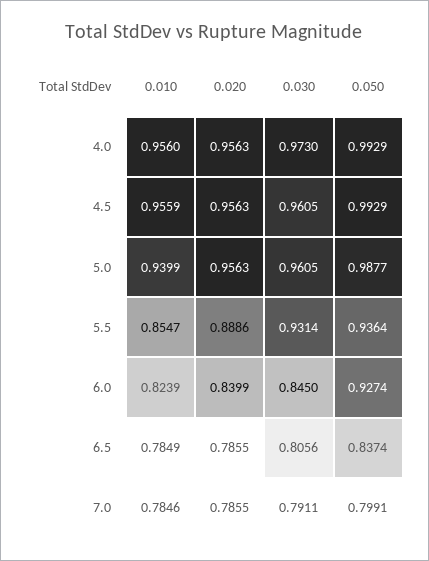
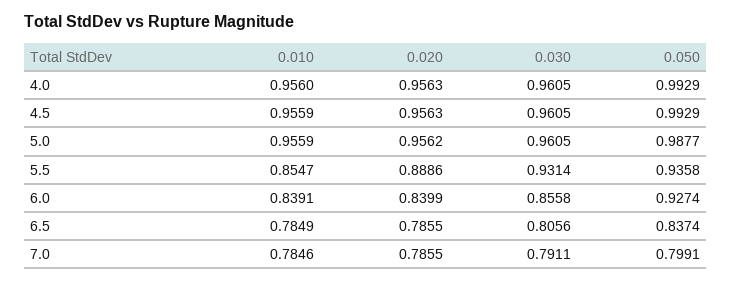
  {
    "0.010": {
      "4.0": 0.956,
      "4.5": 0.9559,
-     "5.0": 0.9399,
+     "5.0": 0.9559,
      "5.5": 0.8547,
-     "6.0": 0.8239,
+     "6.0": 0.8391,
      "6.5": 0.7849,
      "7.0": 0.7846
    },
    "0.020": {
      "4.0": 0.9563,
      "4.5": 0.9563,
-     "5.0": 0.9563,
+     "5.0": 0.9562,
      "5.5": 0.8886,
      "6.0": 0.8399,
      "6.5": 0.7855,
      "7.0": 0.7855
    },
    "0.030": {
-     "4.0": 0.973,
+     "4.0": 0.9605,
      "4.5": 0.9605,
      "5.0": 0.9605,
      "5.5": 0.9314,
-     "6.0": 0.845,
+     "6.0": 0.8558,
      "6.5": 0.8056,
      "7.0": 0.7911
    },
    "0.050": {
      "4.0": 0.9929,
      "4.5": 0.9929,
      "5.0": 0.9877,
-     "5.5": 0.9364,
+     "5.5": 0.9358,
      "6.0": 0.9274,
      "6.5": 0.8374,
      "7.0": 0.7991
    }
  }

